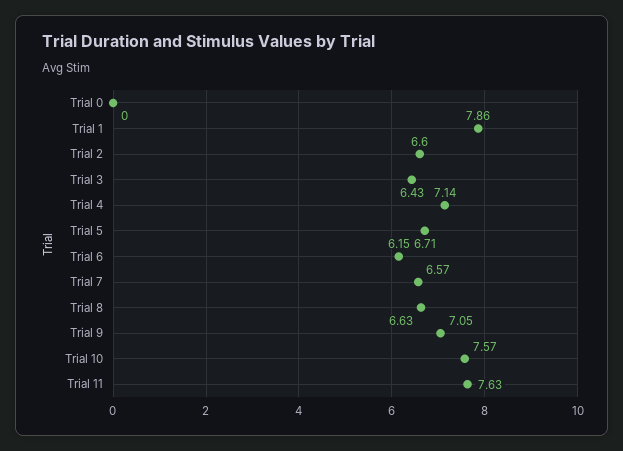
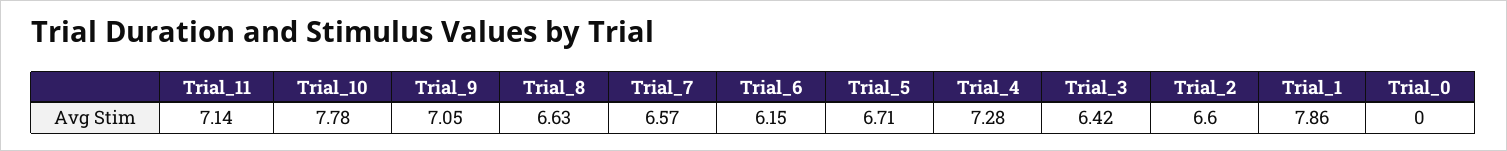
  {
    "Trial 0": 0,
    "Trial 1": 7.86,
    "Trial 2": 6.6,
-   "Trial 3": 6.43,
+   "Trial 3": 6.42,
-   "Trial 4": 7.14,
+   "Trial 4": 7.28,
    "Trial 5": 6.71,
    "Trial 6": 6.15,
    "Trial 7": 6.57,
    "Trial 8": 6.63,
    "Trial 9": 7.05,
-   "Trial 10": 7.57,
+   "Trial 10": 7.78,
-   "Trial 11": 7.63
+   "Trial 11": 7.14
  }

